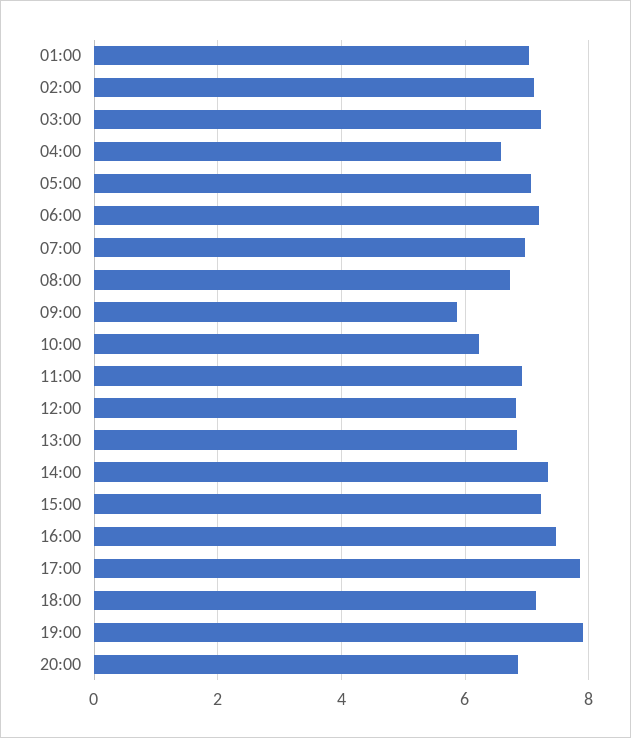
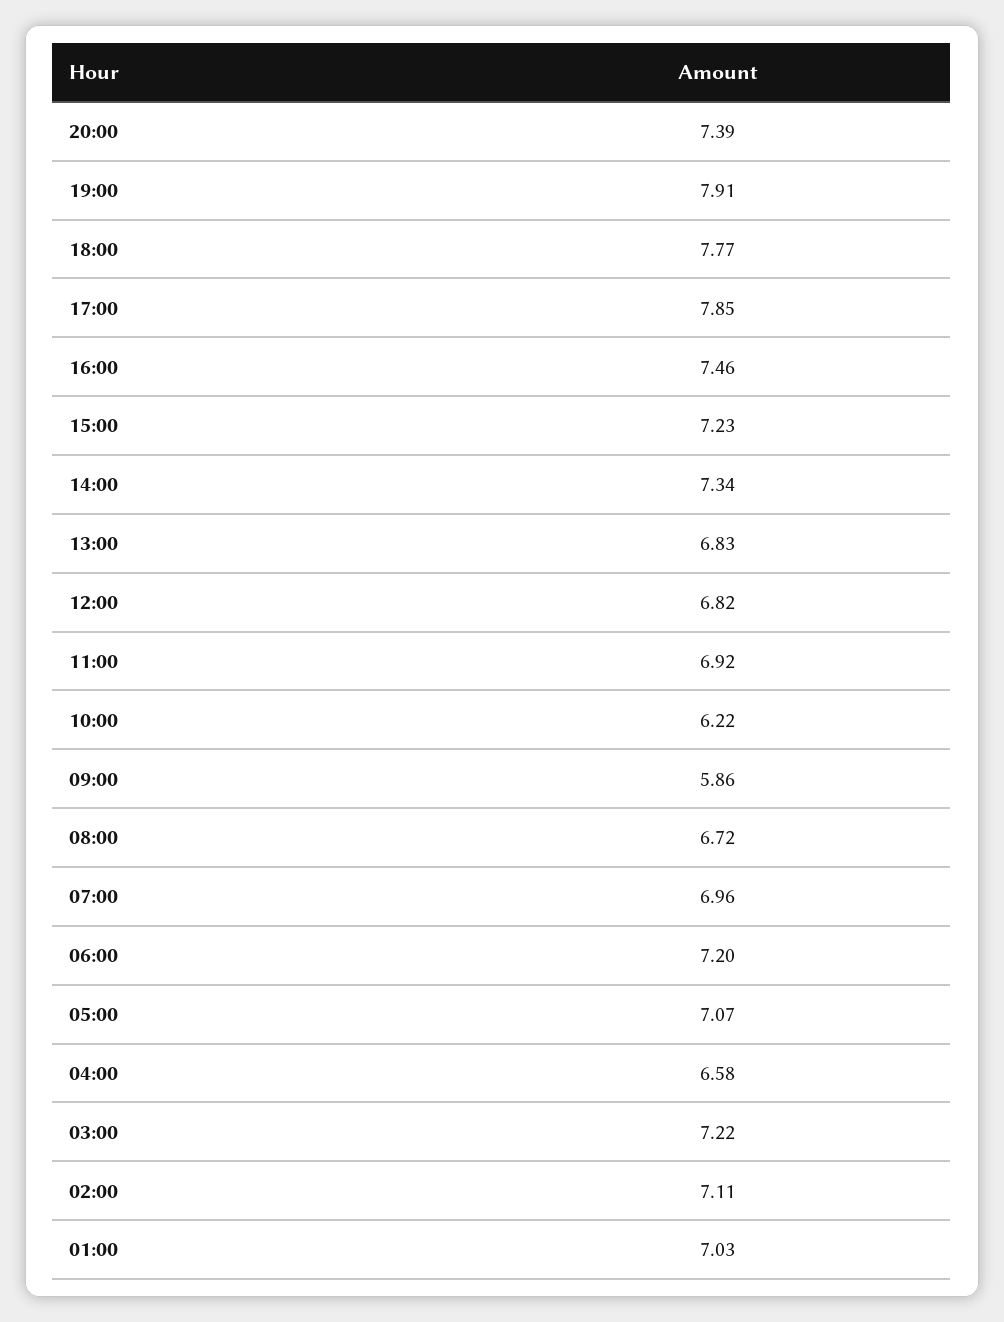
  {
    "01:00": 7.03,
    "02:00": 7.11,
    "03:00": 7.22,
    "04:00": 6.58,
    "05:00": 7.07,
    "06:00": 7.2,
    "07:00": 6.96,
    "08:00": 6.72,
    "09:00": 5.86,
    "10:00": 6.22,
    "11:00": 6.92,
    "12:00": 6.82,
    "13:00": 6.83,
    "14:00": 7.34,
    "15:00": 7.23,
    "16:00": 7.46,
    "17:00": 7.85,
-   "18:00": 7.2,
+   "18:00": 7.77,
    "19:00": 7.91,
-   "20:00": 6.8
+   "20:00": 7.39
  }

